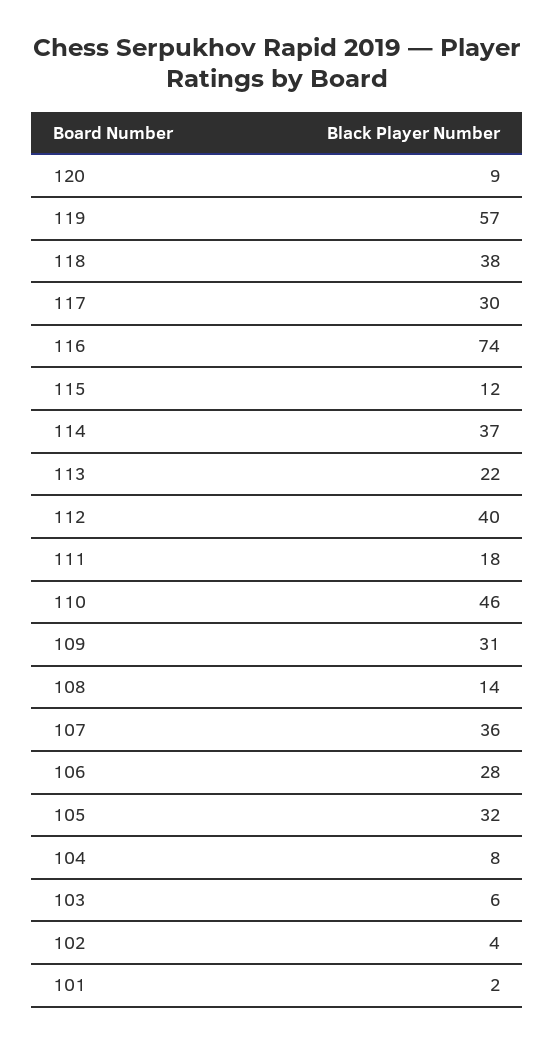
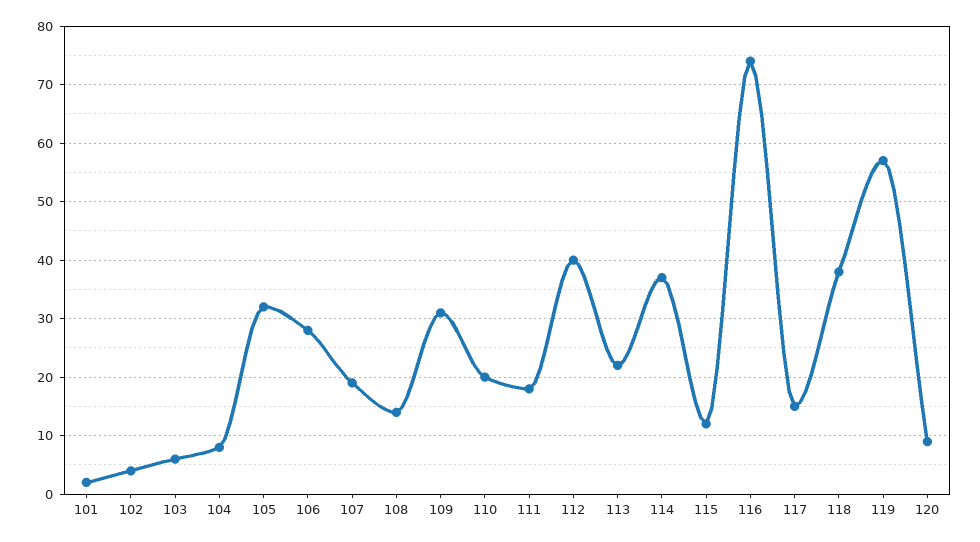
  {
    "120": 9,
    "119": 57,
    "118": 38,
-   "117": 30,
+   "117": 15,
    "116": 74,
    "115": 12,
    "114": 37,
    "113": 22,
    "112": 40,
    "111": 18,
-   "110": 46,
+   "110": 20,
    "109": 31,
    "108": 14,
-   "107": 36,
+   "107": 20,
    "106": 28,
    "105": 32,
    "104": 8,
    "103": 6,
    "102": 4,
    "101": 2
  }

